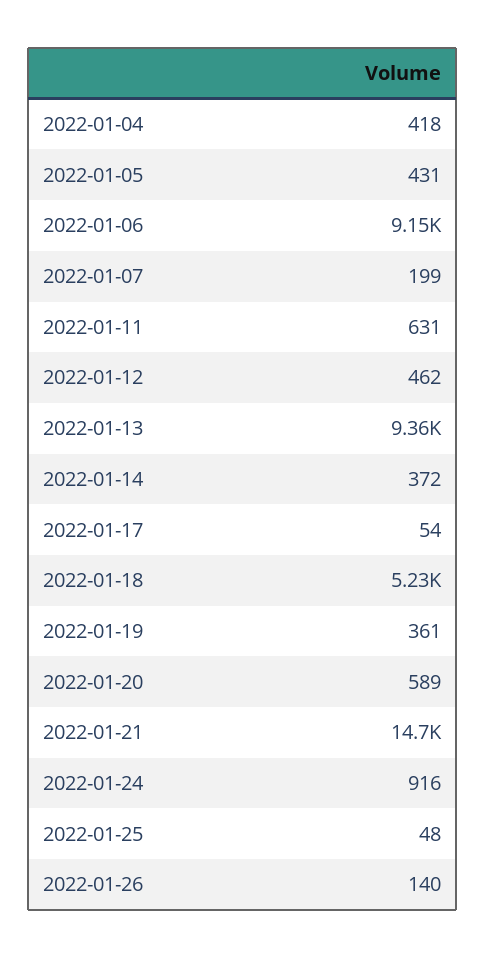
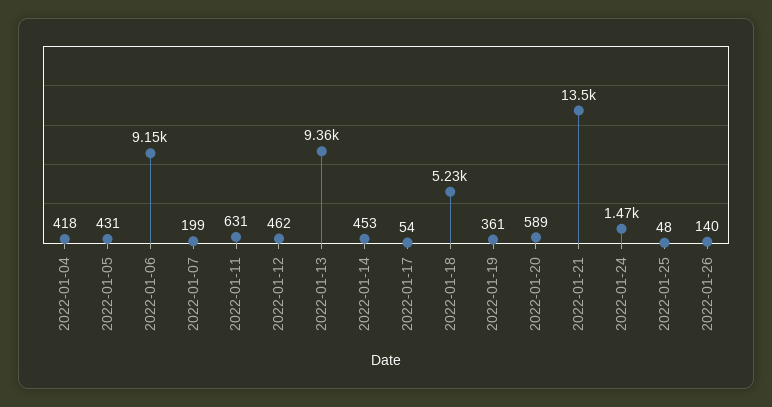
  {
    "2022-01-04": 418,
    "2022-01-05": 431,
    "2022-01-06": 9150,
    "2022-01-07": 199,
    "2022-01-11": 631,
    "2022-01-12": 462,
    "2022-01-13": 9360,
-   "2022-01-14": 372,
+   "2022-01-14": 453,
    "2022-01-17": 54,
    "2022-01-18": 5230,
    "2022-01-19": 361,
    "2022-01-20": 589,
-   "2022-01-21": 14700,
+   "2022-01-21": 13500,
-   "2022-01-24": 916,
+   "2022-01-24": 1470,
    "2022-01-25": 48,
    "2022-01-26": 140
  }

